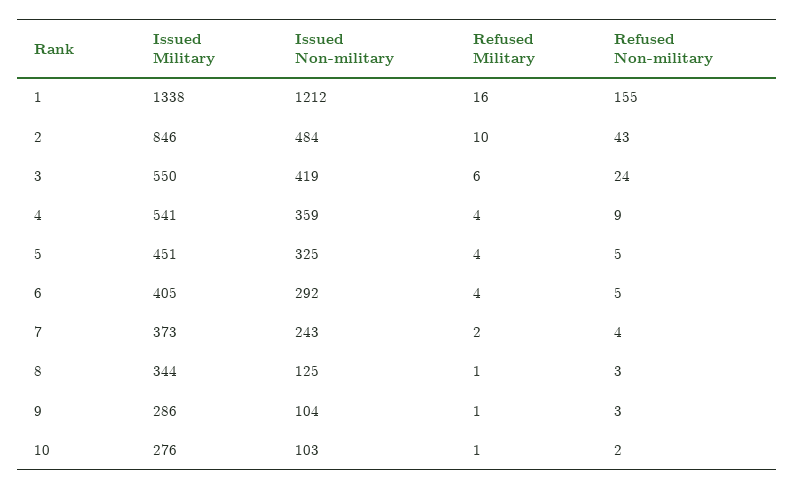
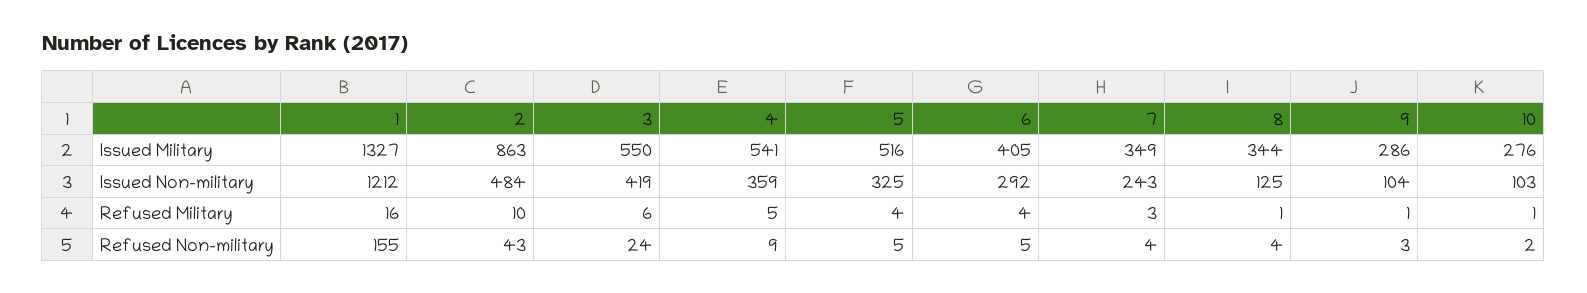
  {
    "Issued Military": {
-     "1": 1338,
+     "1": 1327,
-     "2": 846,
+     "2": 863,
      "3": 550,
      "4": 541,
-     "5": 451,
+     "5": 516,
      "6": 405,
-     "7": 373,
+     "7": 349,
      "8": 344,
      "9": 286,
      "10": 276
    },
    "Issued Non-military": {
      "1": 1212,
      "2": 484,
      "3": 419,
      "4": 359,
      "5": 325,
      "6": 292,
      "7": 243,
      "8": 125,
      "9": 104,
      "10": 103
    },
    "Refused Military": {
      "1": 16,
      "2": 10,
      "3": 6,
-     "4": 4,
+     "4": 5,
      "5": 4,
      "6": 4,
-     "7": 2,
+     "7": 3,
      "8": 1,
      "9": 1,
      "10": 1
    },
    "Refused Non-military": {
      "1": 155,
      "2": 43,
      "3": 24,
      "4": 9,
      "5": 5,
      "6": 5,
      "7": 4,
-     "8": 3,
+     "8": 4,
      "9": 3,
      "10": 2
    }
  }

